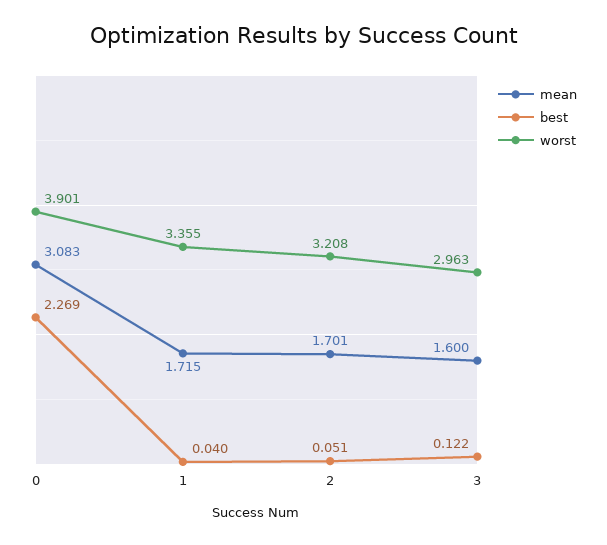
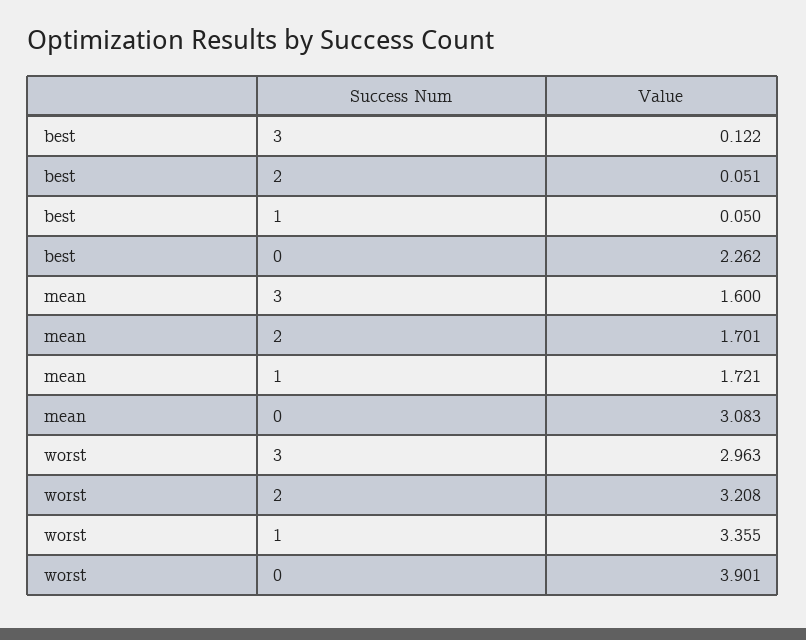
  {
    "mean": {
      "0": 3.083,
-     "1": 1.715,
+     "1": 1.721,
      "2": 1.701,
      "3": 1.6
    },
    "best": {
-     "0": 2.269,
+     "0": 2.262,
-     "1": 0.04,
+     "1": 0.05,
      "2": 0.051,
      "3": 0.122
    },
    "worst": {
      "0": 3.901,
      "1": 3.355,
      "2": 3.208,
      "3": 2.963
    }
  }

